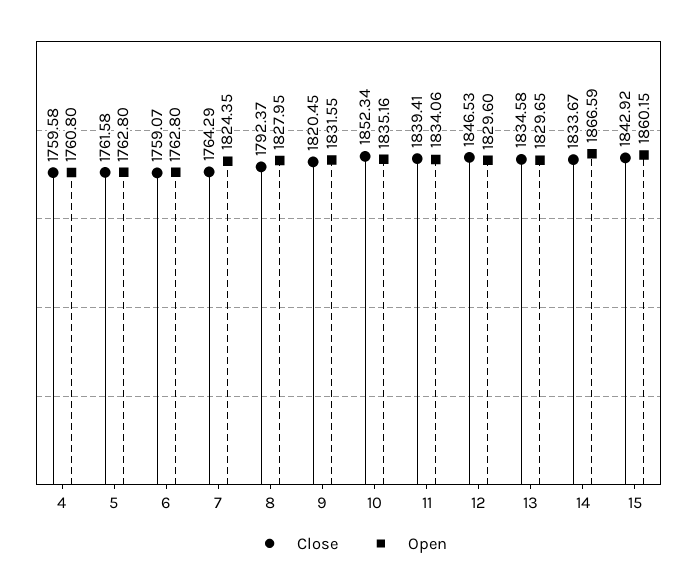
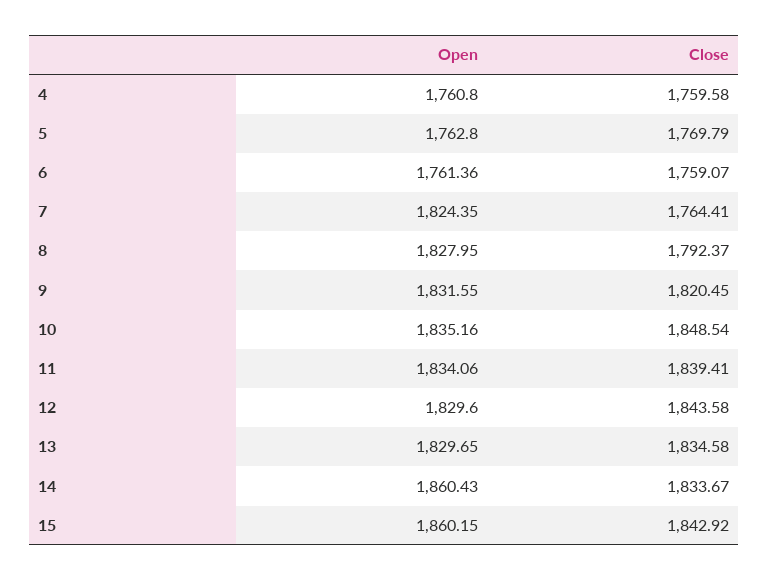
  {
    "Close": {
      "4": 1759.58,
-     "5": 1761.58,
+     "5": 1769.79,
      "6": 1759.07,
-     "7": 1764.29,
+     "7": 1764.41,
      "8": 1792.37,
      "9": 1820.45,
-     "10": 1852.34,
+     "10": 1848.54,
      "11": 1839.41,
-     "12": 1846.53,
+     "12": 1843.58,
      "13": 1834.58,
      "14": 1833.67,
      "15": 1842.92
    },
    "Open": {
      "4": 1760.8,
      "5": 1762.8,
-     "6": 1762.8,
+     "6": 1761.36,
      "7": 1824.35,
      "8": 1827.95,
      "9": 1831.55,
      "10": 1835.16,
      "11": 1834.06,
      "12": 1829.6,
      "13": 1829.65,
-     "14": 1866.59,
+     "14": 1860.43,
      "15": 1860.15
    }
  }

